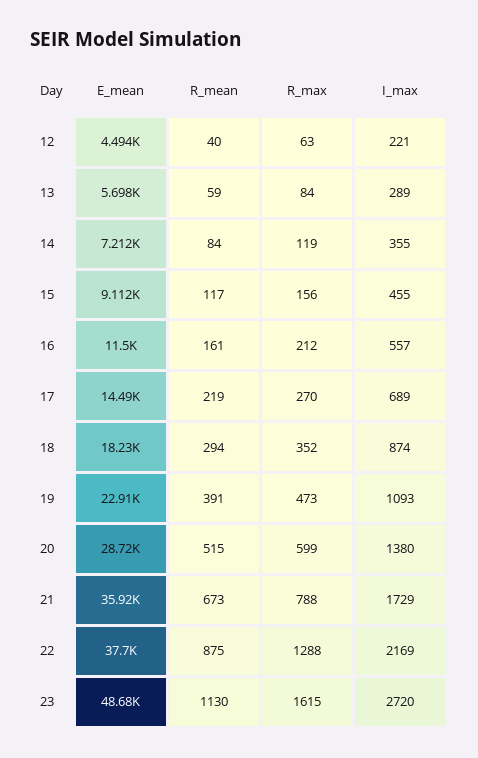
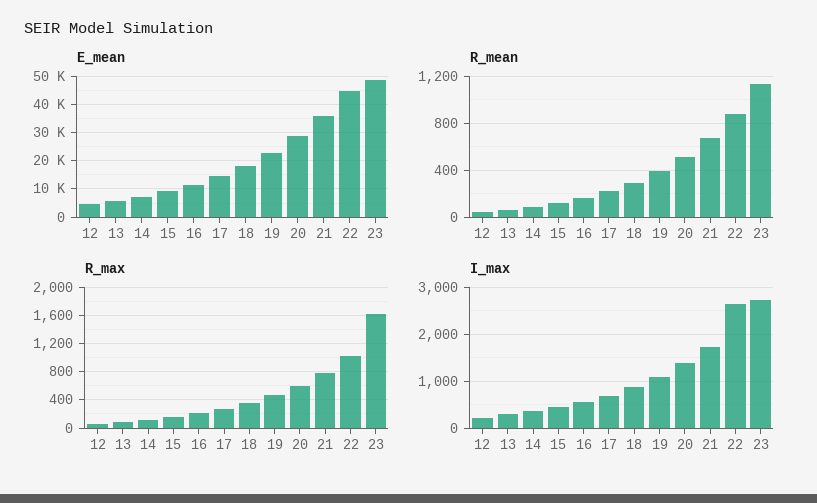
  {
    "E_mean": {
      "12": 4494,
      "13": 5698,
      "14": 7212,
      "15": 9112,
      "16": 11500,
      "17": 14490,
      "18": 18230,
      "19": 22910,
      "20": 28720,
      "21": 35920,
-     "22": 37700,
+     "22": 45000,
      "23": 48680
    },
    "R_mean": {
      "12": 40,
      "13": 59,
      "14": 84,
      "15": 117,
      "16": 161,
      "17": 219,
      "18": 294,
      "19": 391,
      "20": 515,
      "21": 673,
      "22": 875,
      "23": 1130
    },
    "R_max": {
      "12": 63,
      "13": 84,
      "14": 119,
      "15": 156,
      "16": 212,
      "17": 270,
      "18": 352,
      "19": 473,
      "20": 599,
      "21": 788,
-     "22": 1288,
+     "22": 1000,
      "23": 1615
    },
    "I_max": {
      "12": 221,
      "13": 289,
      "14": 355,
      "15": 455,
      "16": 557,
      "17": 689,
      "18": 874,
      "19": 1093,
      "20": 1380,
      "21": 1729,
-     "22": 2169,
+     "22": 2600,
      "23": 2720
    }
  }

